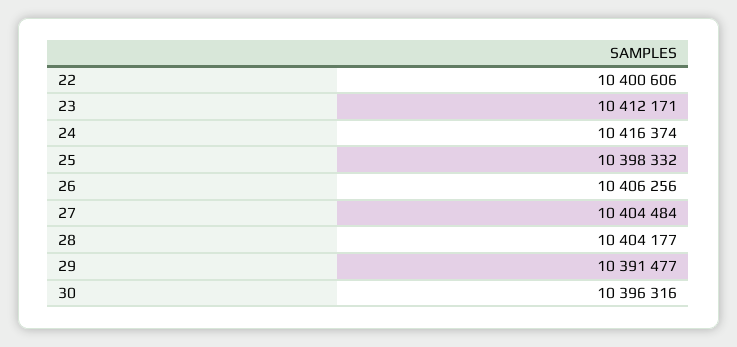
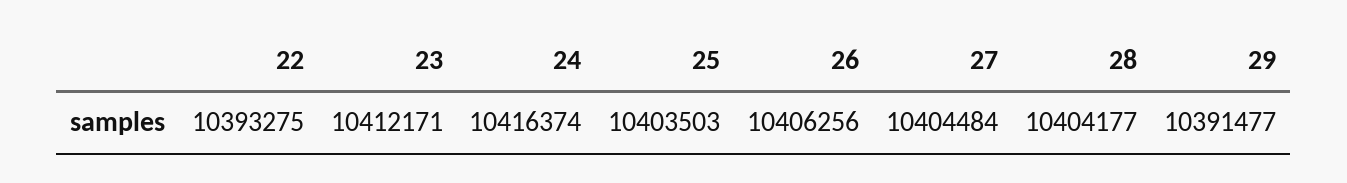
  {
-   "22": 10400606,
+   "22": 10393275,
    "23": 10412171,
    "24": 10416374,
-   "25": 10398332,
+   "25": 10403503,
    "26": 10406256,
    "27": 10404484,
    "28": 10404177,
-   "29": 10391477,
+   "29": 10391477
-   "30": 10396316
  }

